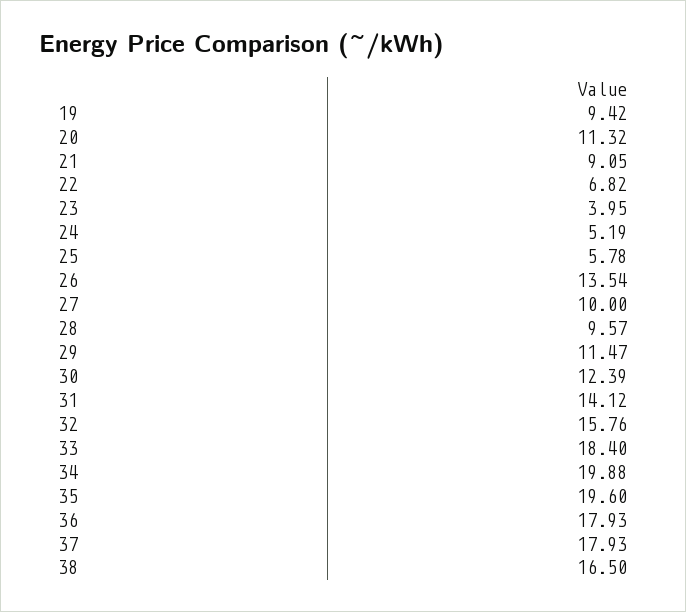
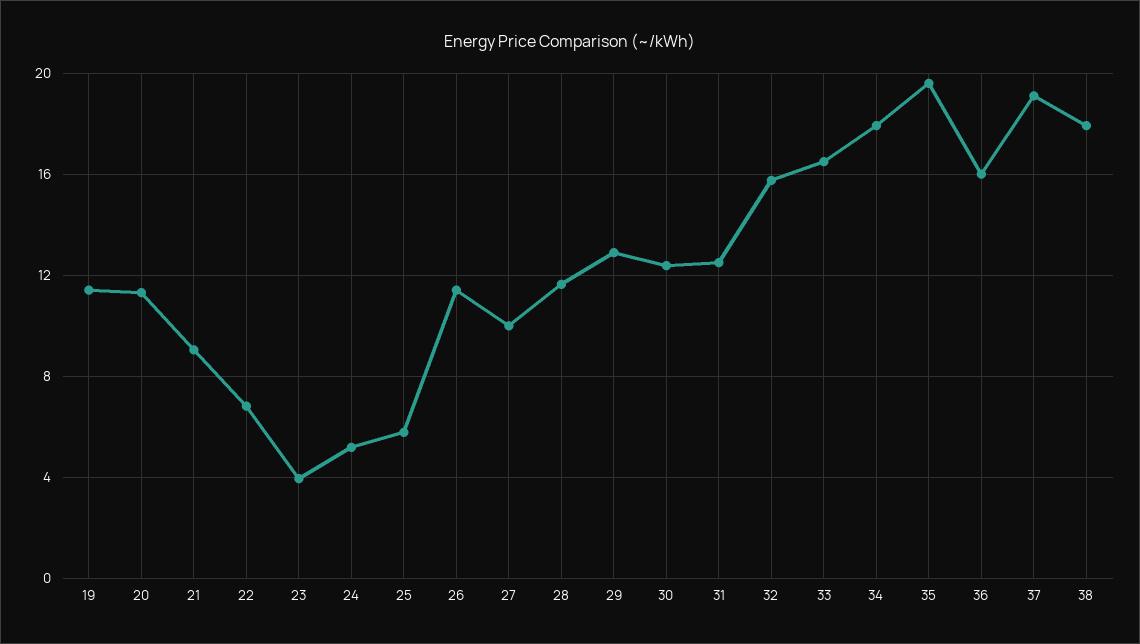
  {
-   "19": 9.42,
+   "19": 11.5,
    "20": 11.32,
    "21": 9.05,
    "22": 6.82,
    "23": 3.95,
    "24": 5.19,
    "25": 5.78,
-   "26": 13.54,
+   "26": 11.5,
    "27": 10,
-   "28": 9.57,
+   "28": 11.5,
-   "29": 11.47,
+   "29": 13,
    "30": 12.39,
-   "31": 14.12,
+   "31": 12.5,
    "32": 15.76,
-   "33": 18.4,
+   "33": 16.5,
-   "34": 19.88,
+   "34": 18,
    "35": 19.6,
-   "36": 17.93,
+   "36": 16,
-   "37": 17.93,
+   "37": 19,
-   "38": 16.5
+   "38": 18
  }

